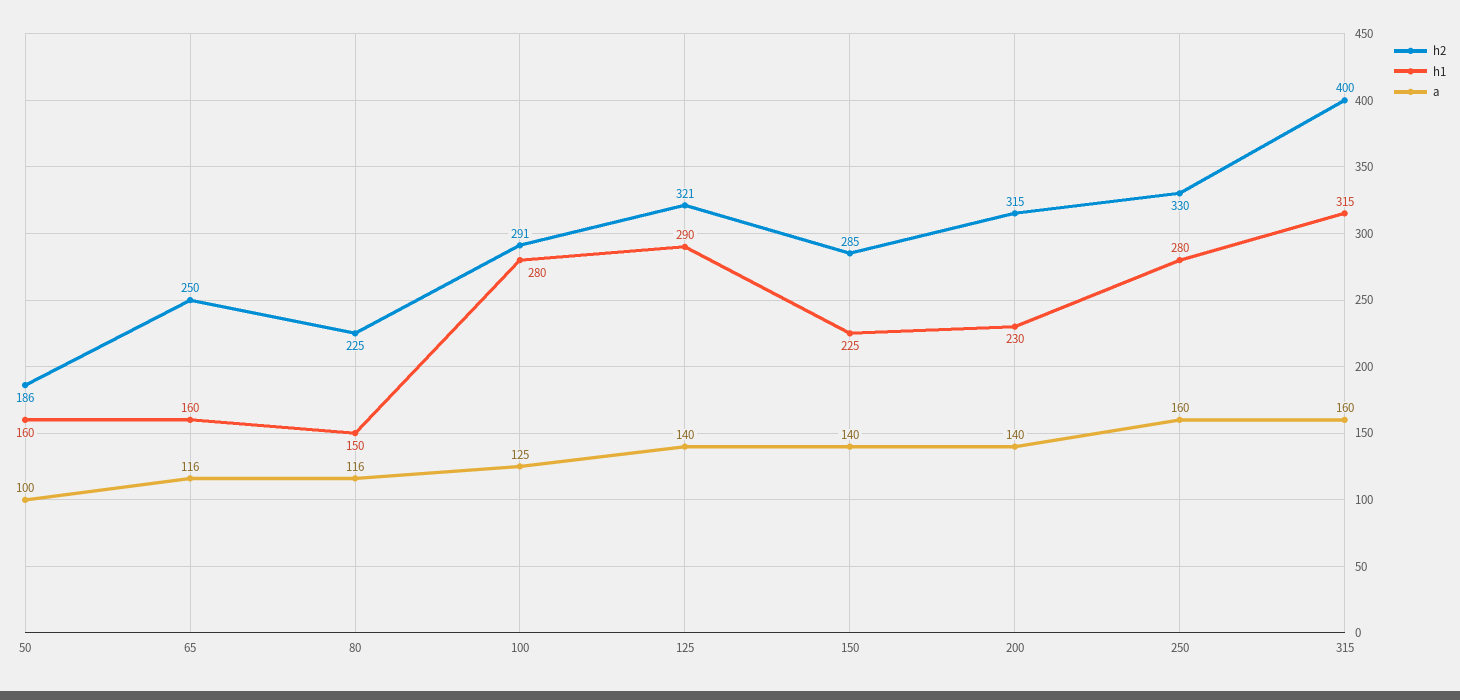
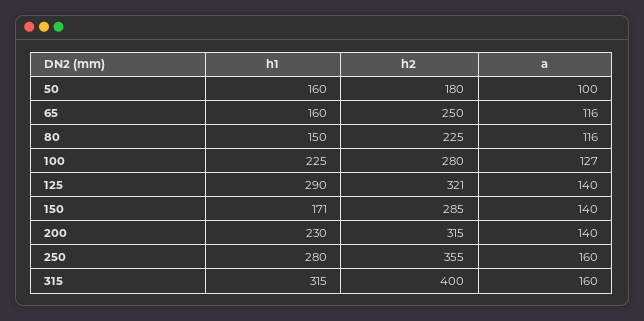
  {
    "h2": {
-     "50": 186,
+     "50": 180,
      "65": 250,
      "80": 225,
-     "100": 291,
+     "100": 280,
      "125": 321,
      "150": 285,
      "200": 315,
-     "250": 330,
+     "250": 355,
      "315": 400
    },
    "h1": {
      "50": 160,
      "65": 160,
      "80": 150,
-     "100": 280,
+     "100": 225,
      "125": 290,
-     "150": 225,
+     "150": 171,
      "200": 230,
      "250": 280,
      "315": 315
    },
    "a": {
      "50": 100,
      "65": 116,
      "80": 116,
-     "100": 125,
+     "100": 127,
      "125": 140,
      "150": 140,
      "200": 140,
      "250": 160,
      "315": 160
    }
  }

